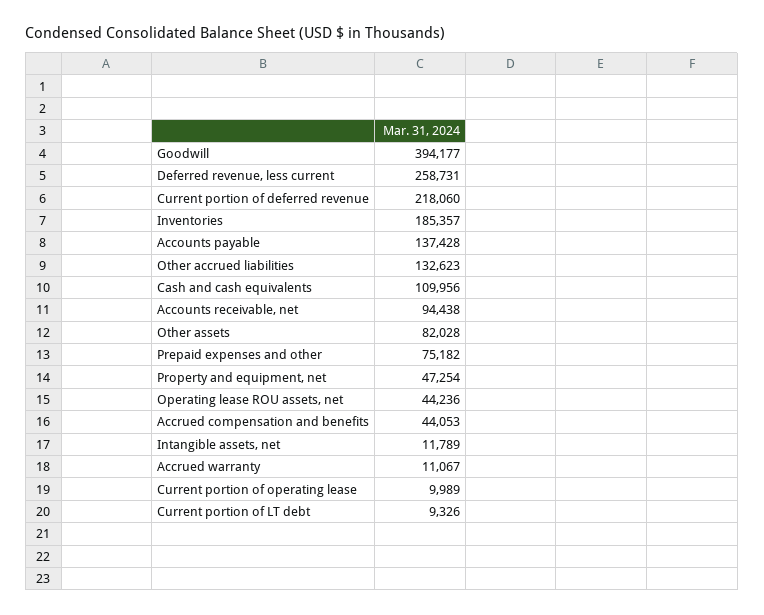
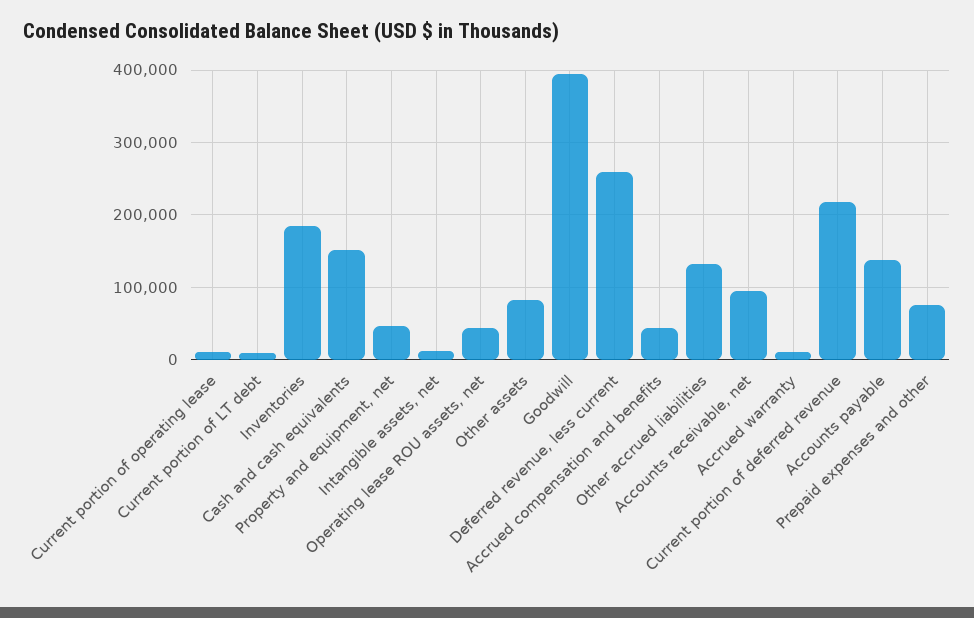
  {
    "Goodwill": 394177,
    "Deferred revenue, less current": 258731,
    "Current portion of deferred revenue": 218060,
    "Inventories": 185357,
    "Accounts payable": 137428,
    "Other accrued liabilities": 132623,
-   "Cash and cash equivalents": 109956,
+   "Cash and cash equivalents": 150000,
    "Accounts receivable, net": 94438,
    "Other assets": 82028,
    "Prepaid expenses and other": 75182,
    "Property and equipment, net": 47254,
    "Operating lease ROU assets, net": 44236,
    "Accrued compensation and benefits": 44053,
    "Intangible assets, net": 11789,
    "Accrued warranty": 11067,
    "Current portion of operating lease": 9989,
    "Current portion of LT debt": 9326
  }

